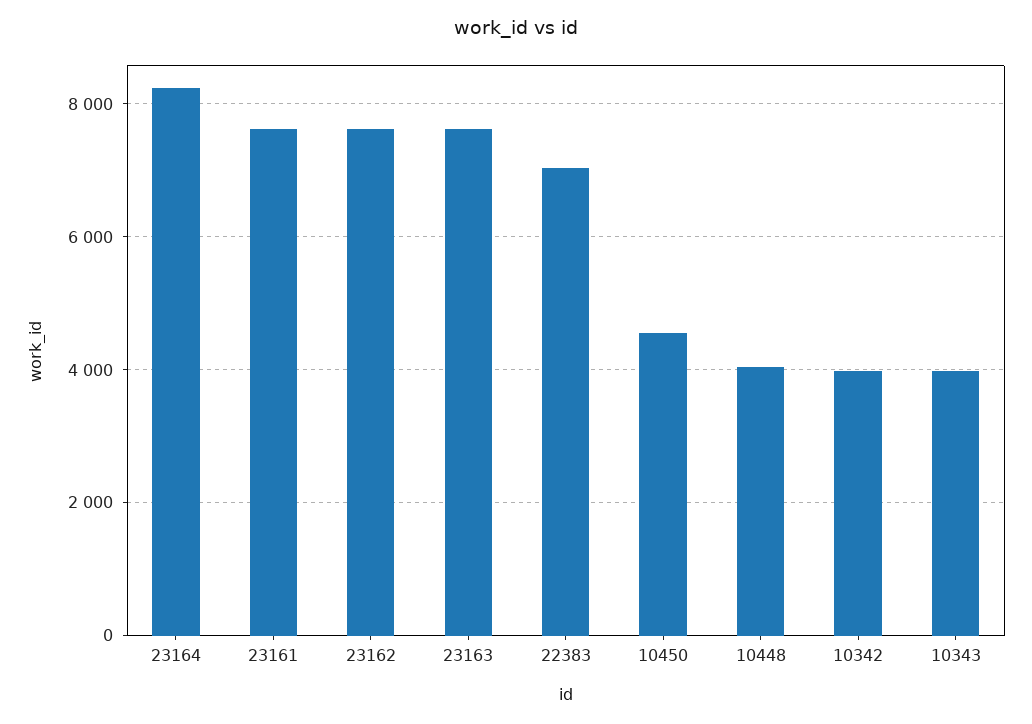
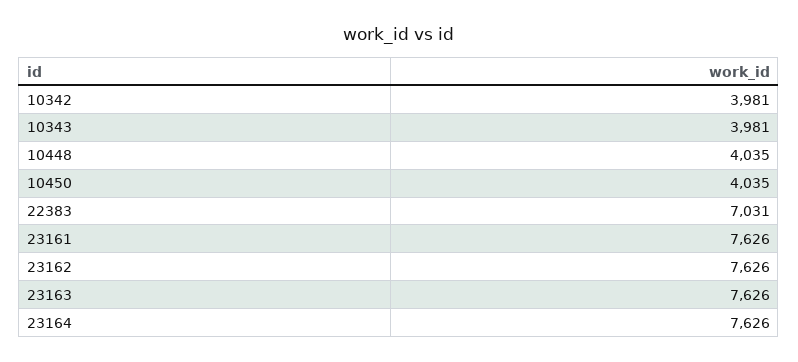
  {
-   "23164": 8200,
+   "23164": 7626,
    "23161": 7626,
    "23162": 7626,
    "23163": 7626,
    "22383": 7031,
-   "10450": 4600,
+   "10450": 4035,
    "10448": 4035,
    "10342": 3981,
    "10343": 3981
  }

